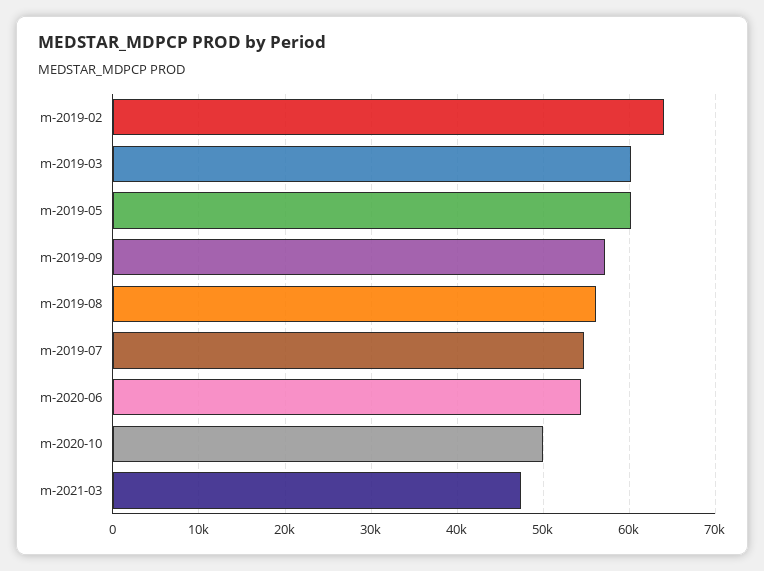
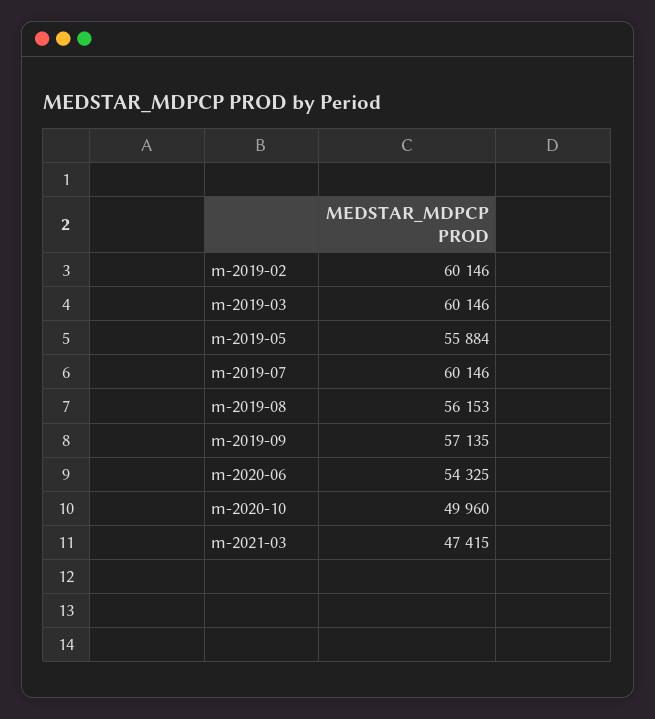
  {
-   "m-2019-02": 64000,
+   "m-2019-02": 60146,
    "m-2019-03": 60146,
-   "m-2019-05": 60000,
+   "m-2019-05": 55884,
    "m-2019-09": 57135,
    "m-2019-08": 56153,
-   "m-2019-07": 55000,
+   "m-2019-07": 60146,
    "m-2020-06": 54325,
    "m-2020-10": 49960,
    "m-2021-03": 47415
  }

